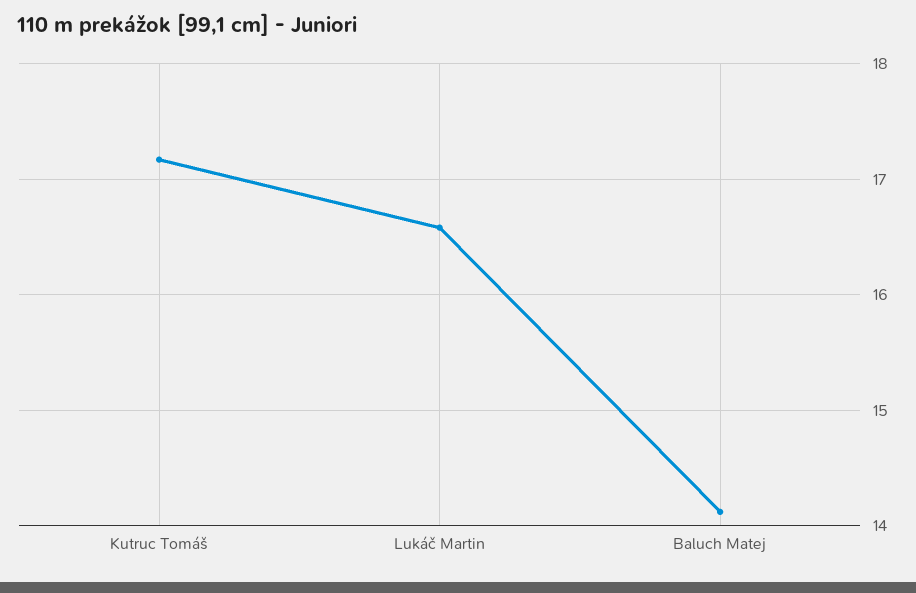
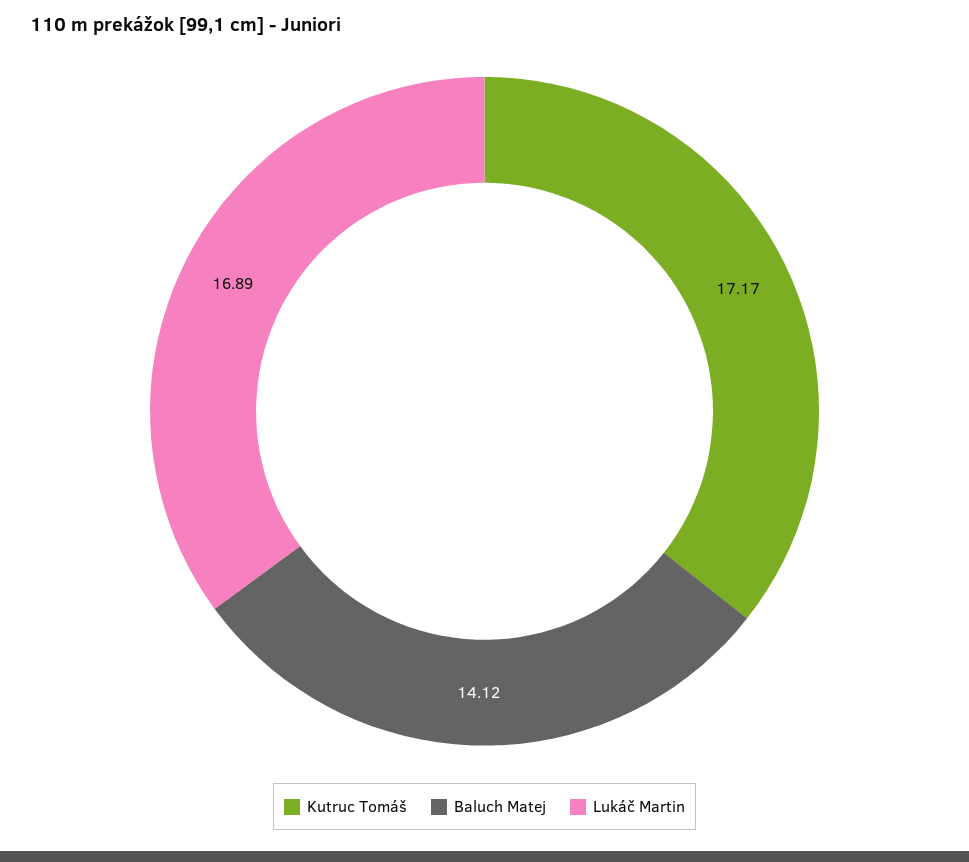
  {
    "Kutruc Tomáš": 17.17,
-   "Lukáč Martin": 16.6,
+   "Lukáč Martin": 16.89,
    "Baluch Matej": 14.12
  }

